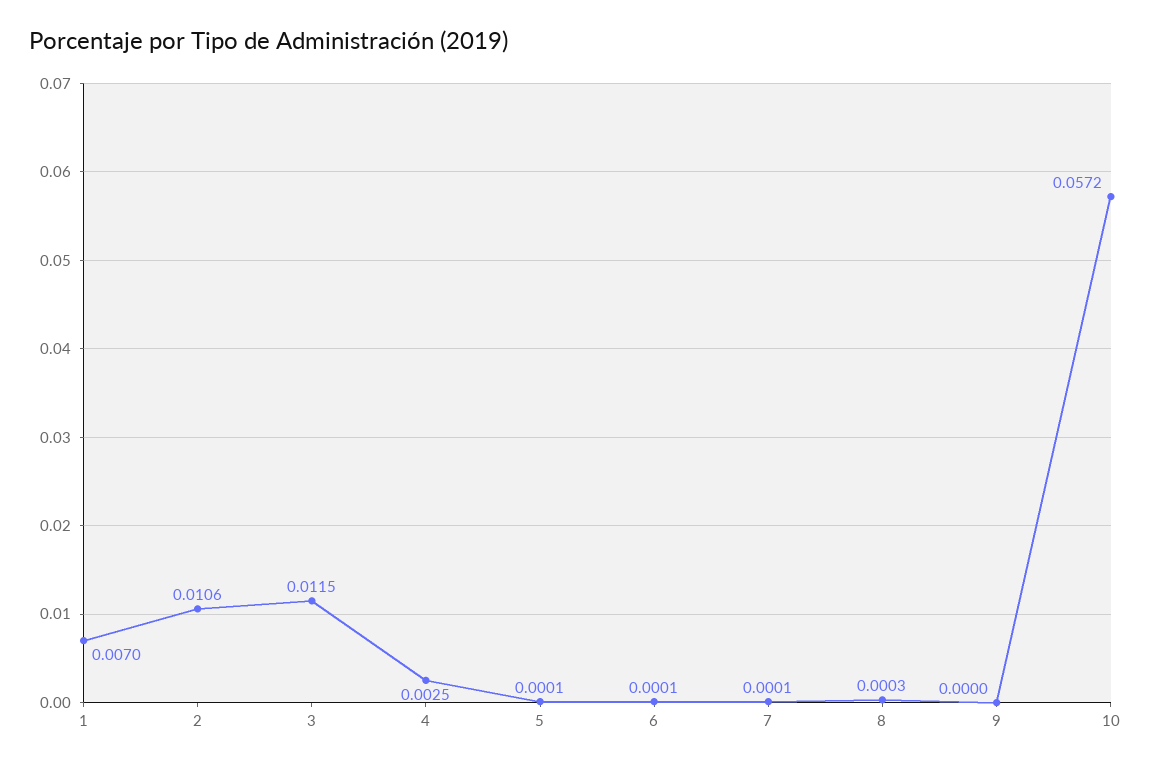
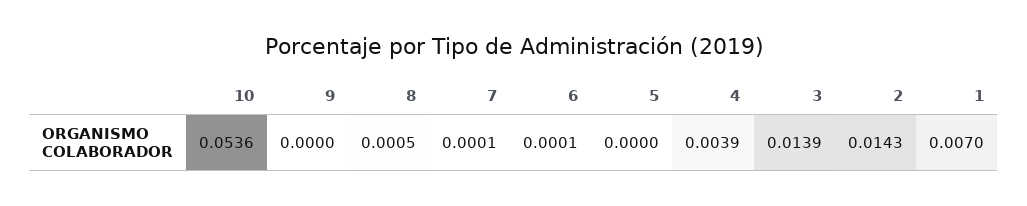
  {
    "1": 0.007,
-   "2": 0.0106,
+   "2": 0.0143,
-   "3": 0.0115,
+   "3": 0.0139,
-   "4": 0.0025,
+   "4": 0.0039,
-   "5": 0.0001,
+   "5": 0,
    "6": 0.0001,
    "7": 0.0001,
-   "8": 0.0003,
+   "8": 0.0005,
    "9": 0,
-   "10": 0.0572
+   "10": 0.0536
  }

